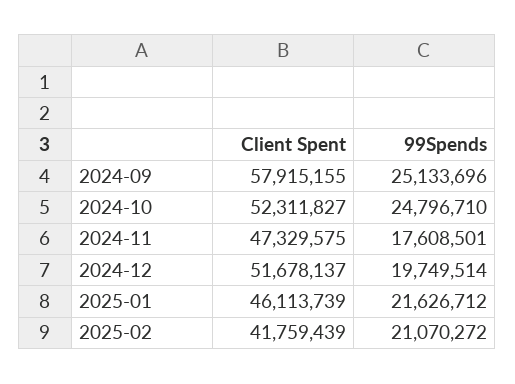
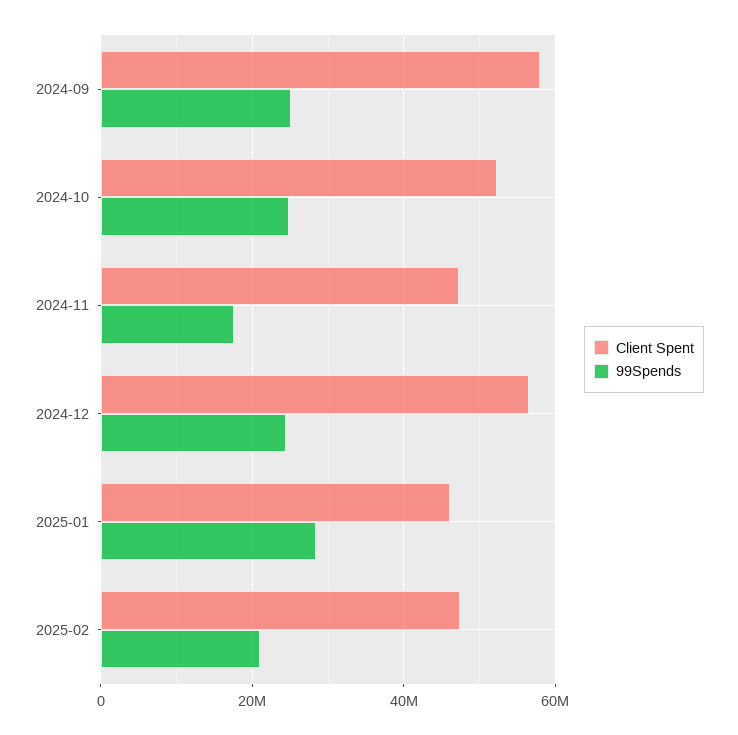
  {
    "Client Spent": {
      "2024-09": 57915155,
      "2024-10": 52311827,
      "2024-11": 47329575,
-     "2024-12": 51678137,
+     "2024-12": 56000000,
      "2025-01": 46113739,
-     "2025-02": 41759439
+     "2025-02": 48000000
    },
    "99Spends": {
      "2024-09": 25133696,
      "2024-10": 24796710,
      "2024-11": 17608501,
-     "2024-12": 19749514,
+     "2024-12": 24000000,
-     "2025-01": 21626712,
+     "2025-01": 28000000,
      "2025-02": 21070272
    }
  }

